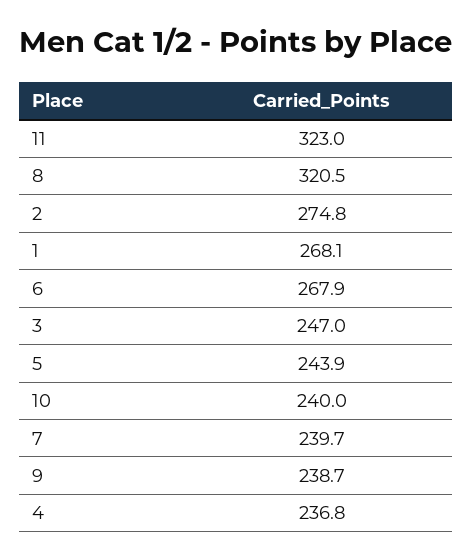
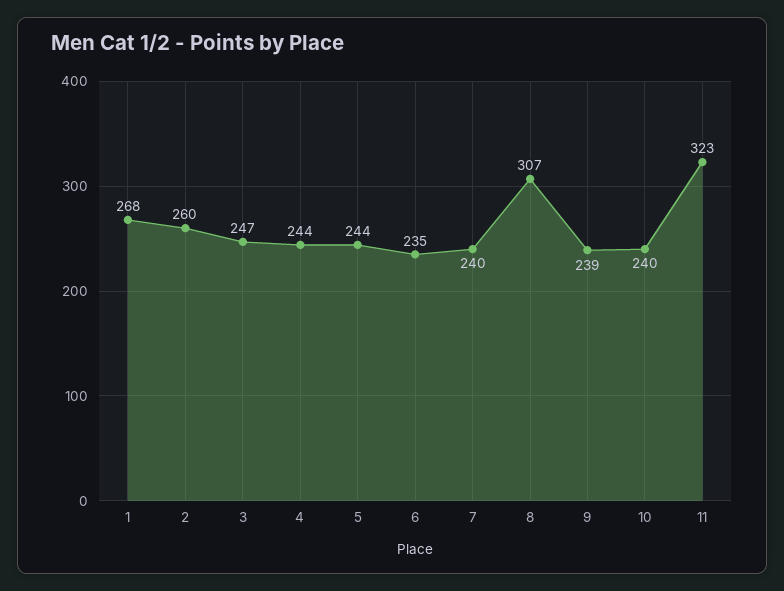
  {
    "11": 323,
-   "8": 320.5,
+   "8": 307,
-   "2": 274.8,
+   "2": 260,
    "1": 268.1,
-   "6": 267.9,
+   "6": 235,
    "3": 247,
    "5": 243.9,
    "10": 240,
    "7": 239.7,
    "9": 238.7,
-   "4": 236.8
+   "4": 244
  }

